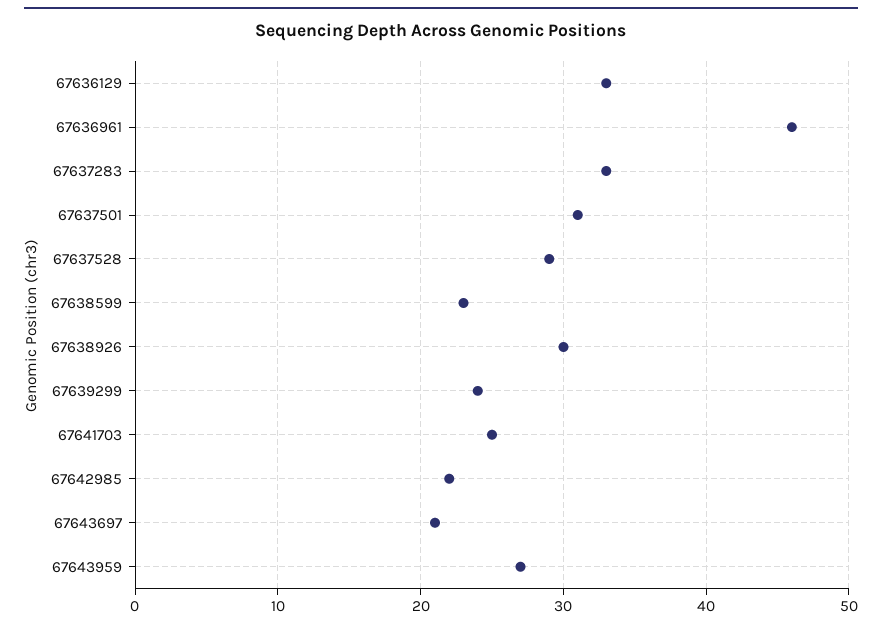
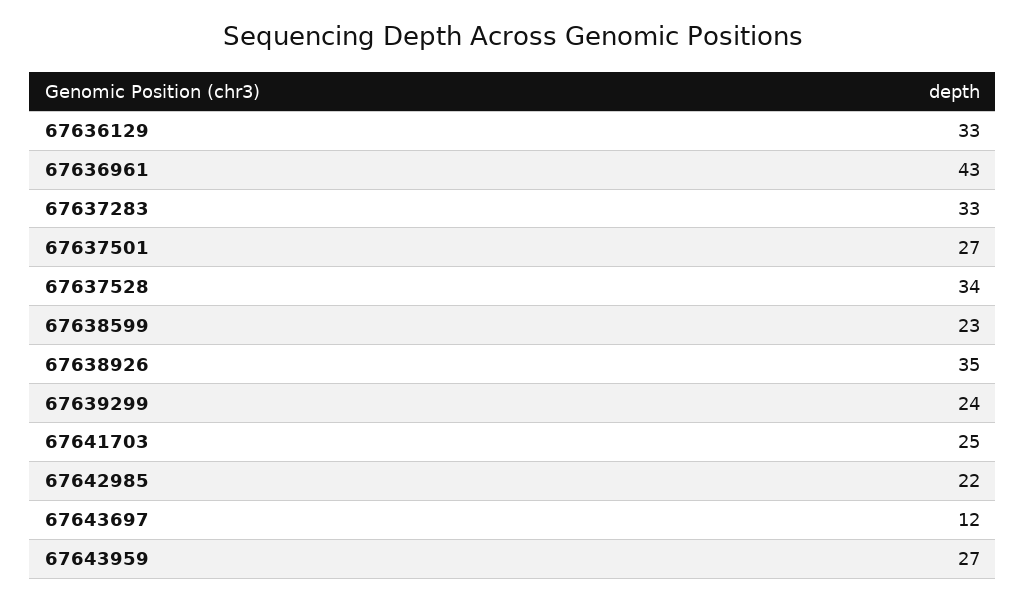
  {
    "67636129": 33,
-   "67636961": 46,
+   "67636961": 43,
    "67637283": 33,
-   "67637501": 31,
+   "67637501": 27,
-   "67637528": 29,
+   "67637528": 34,
    "67638599": 23,
-   "67638926": 30,
+   "67638926": 35,
    "67639299": 24,
    "67641703": 25,
    "67642985": 22,
-   "67643697": 21,
+   "67643697": 12,
    "67643959": 27
  }

